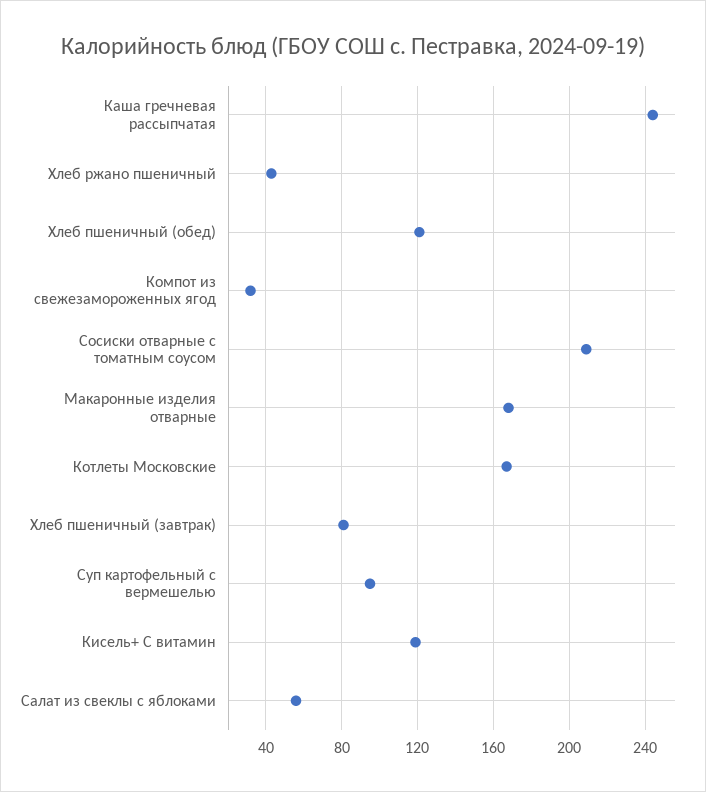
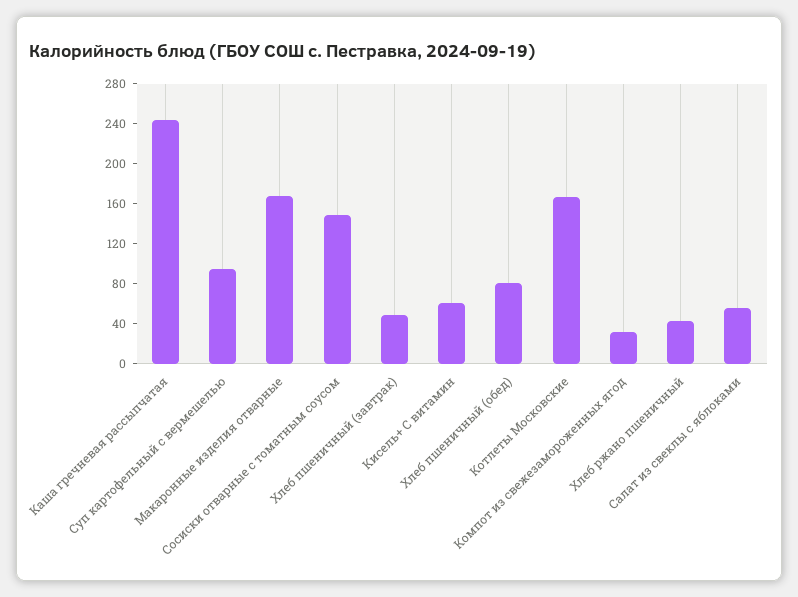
  {
    "Каша гречневая рассыпчатая": 245,
    "Хлеб ржано пшеничный": 45,
-   "Хлеб пшеничный (обед)": 120,
+   "Хлеб пшеничный (обед)": 80,
    "Компот из свежезамороженных ягод": 30,
-   "Сосиски отварные с томатным соусом": 210,
+   "Сосиски отварные с томатным соусом": 150,
    "Макаронные изделия отварные": 170,
    "Котлеты Московские": 165,
-   "Хлеб пшеничный (завтрак)": 80,
+   "Хлеб пшеничный (завтрак)": 50,
    "Суп картофельный с вермешелью": 95,
-   "Кисель+ С витамин": 120,
+   "Кисель+ С витамин": 60,
    "Салат из свеклы с яблоками": 55
  }

